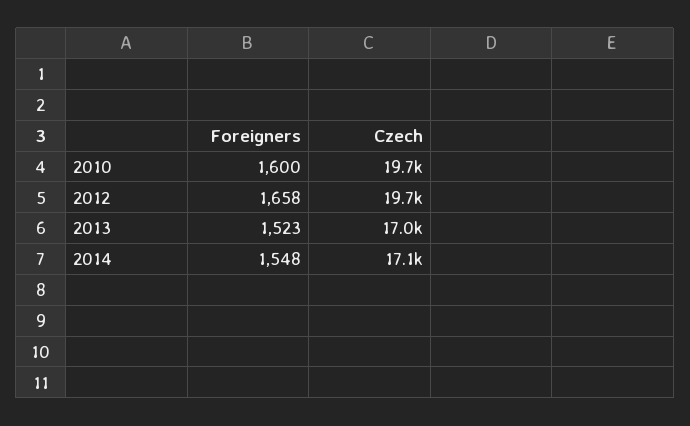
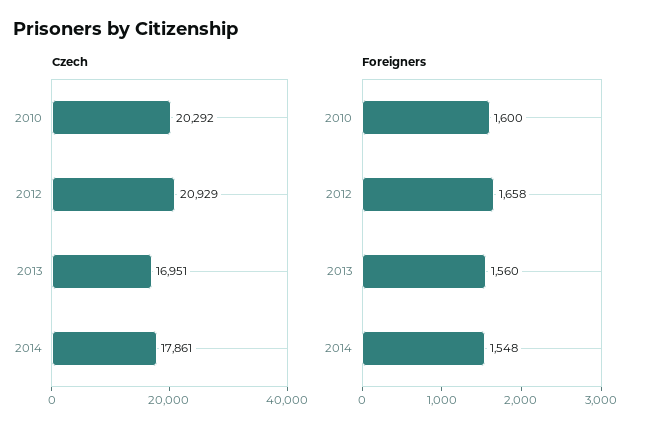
  {
    "Foreigners": {
      "2010": 1600,
      "2012": 1658,
-     "2013": 1523,
+     "2013": 1560,
      "2014": 1548
    },
    "Czech": {
-     "2010": 19700,
+     "2010": 20292,
-     "2012": 19700,
+     "2012": 20929,
      "2013": 16951,
-     "2014": 17100
+     "2014": 17861
    }
  }

